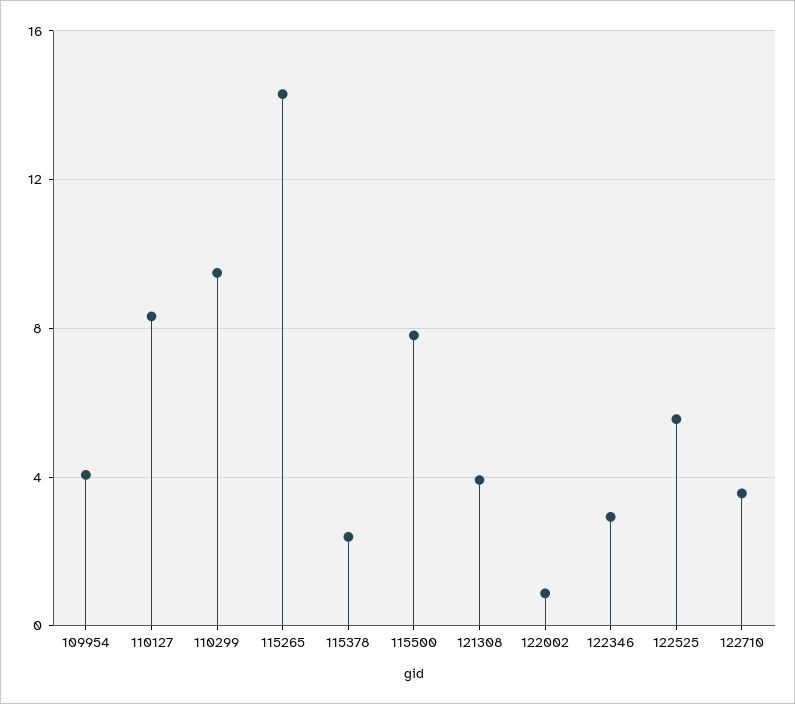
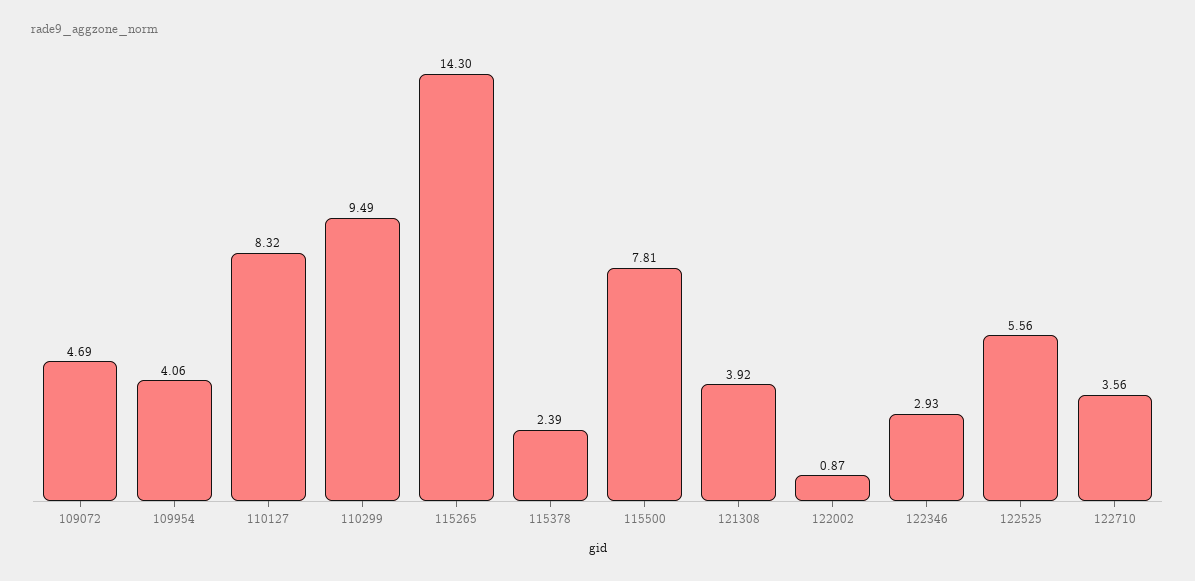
  {
    "109954": 4.06,
    "110127": 8.32,
    "110299": 9.49,
    "115265": 14.3,
    "115378": 2.39,
    "115500": 7.81,
    "121308": 3.92,
    "122002": 0.87,
    "122346": 2.93,
    "122525": 5.56,
-   "122710": 3.56
+   "122710": 3.56,
+   "109072": 4.69
  }

